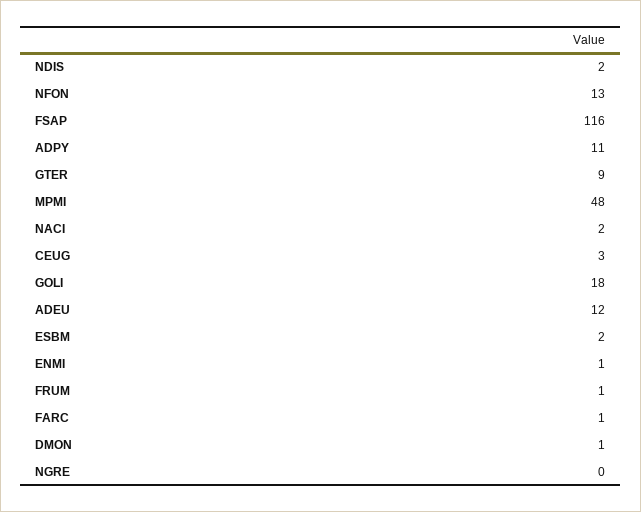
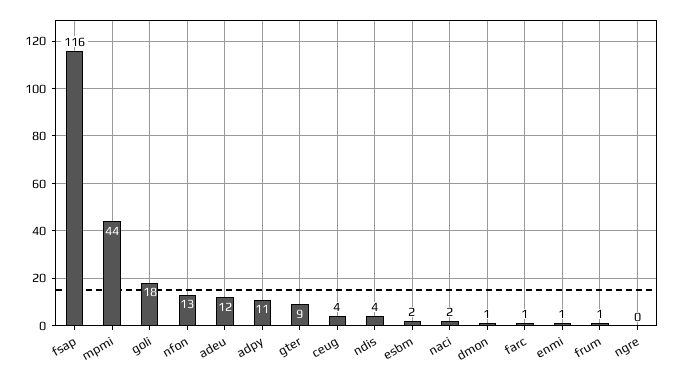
  {
-   "NDIS": 2,
+   "NDIS": 4,
    "NFON": 13,
    "FSAP": 116,
    "ADPY": 11,
    "GTER": 9,
-   "MPMI": 48,
+   "MPMI": 44,
    "NACI": 2,
-   "CEUG": 3,
+   "CEUG": 4,
    "GOLI": 18,
    "ADEU": 12,
    "ESBM": 2,
    "ENMI": 1,
    "FRUM": 1,
    "FARC": 1,
    "DMON": 1,
    "NGRE": 0
  }

